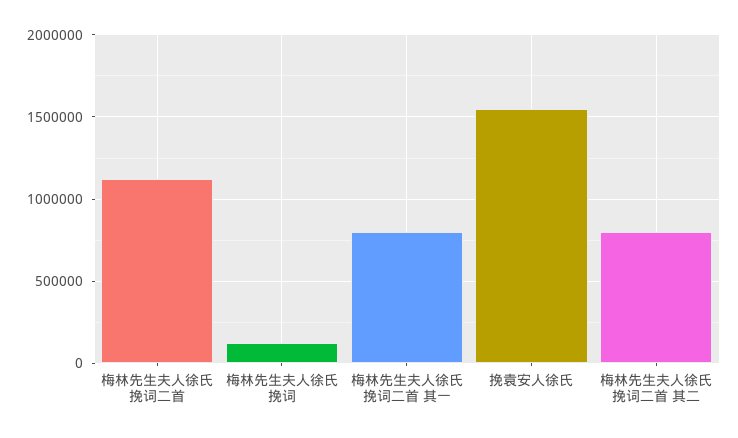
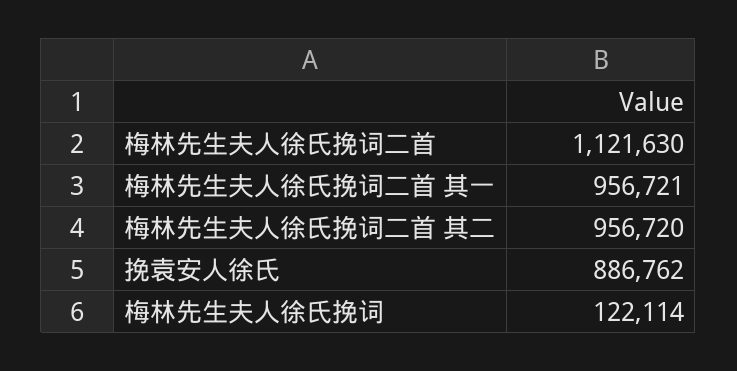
  {
    "梅林先生夫人徐氏挽词二首": 1121630,
    "梅林先生夫人徐氏挽词": 122114,
-   "梅林先生夫人徐氏挽词二首 其一": 800000,
+   "梅林先生夫人徐氏挽词二首 其一": 956721,
-   "挽袁安人徐氏": 1550000,
+   "挽袁安人徐氏": 886762,
-   "梅林先生夫人徐氏挽词二首 其二": 800000
+   "梅林先生夫人徐氏挽词二首 其二": 956720
  }

